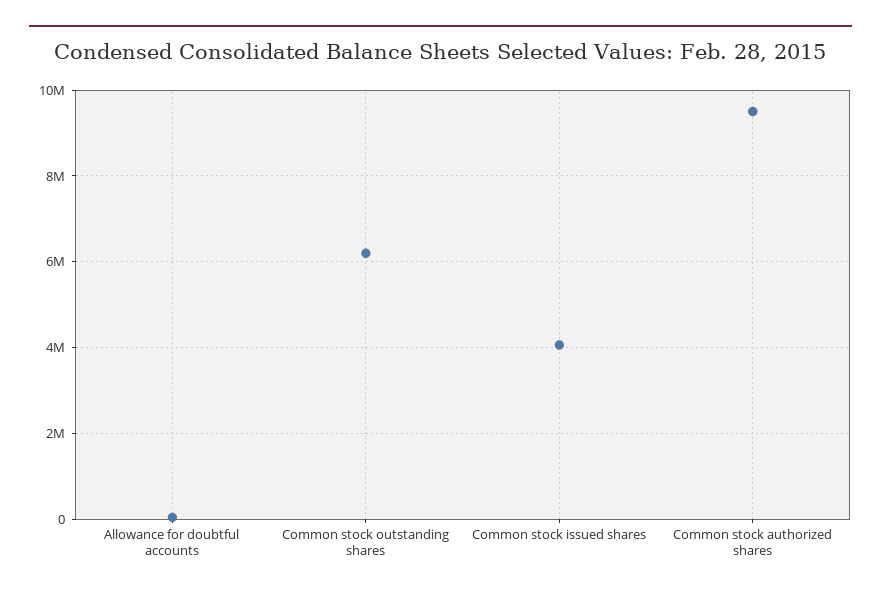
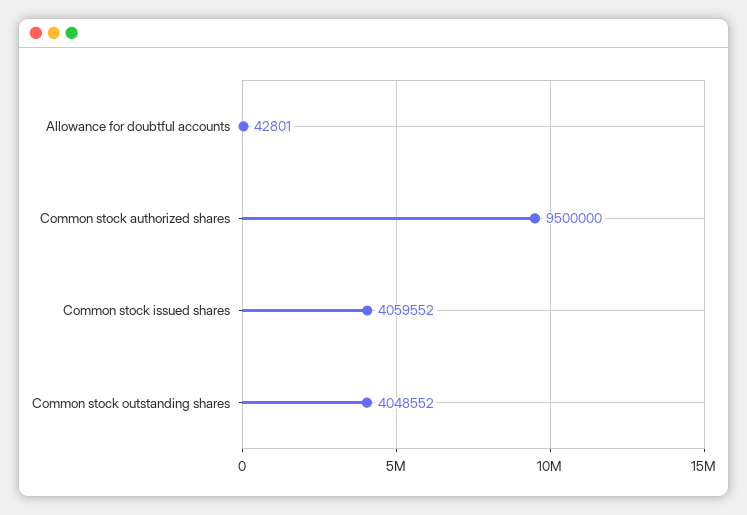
  {
    "Allowance for doubtful accounts": 42801,
-   "Common stock outstanding shares": 6200000,
+   "Common stock outstanding shares": 4048552,
    "Common stock issued shares": 4059552,
    "Common stock authorized shares": 9500000
  }

